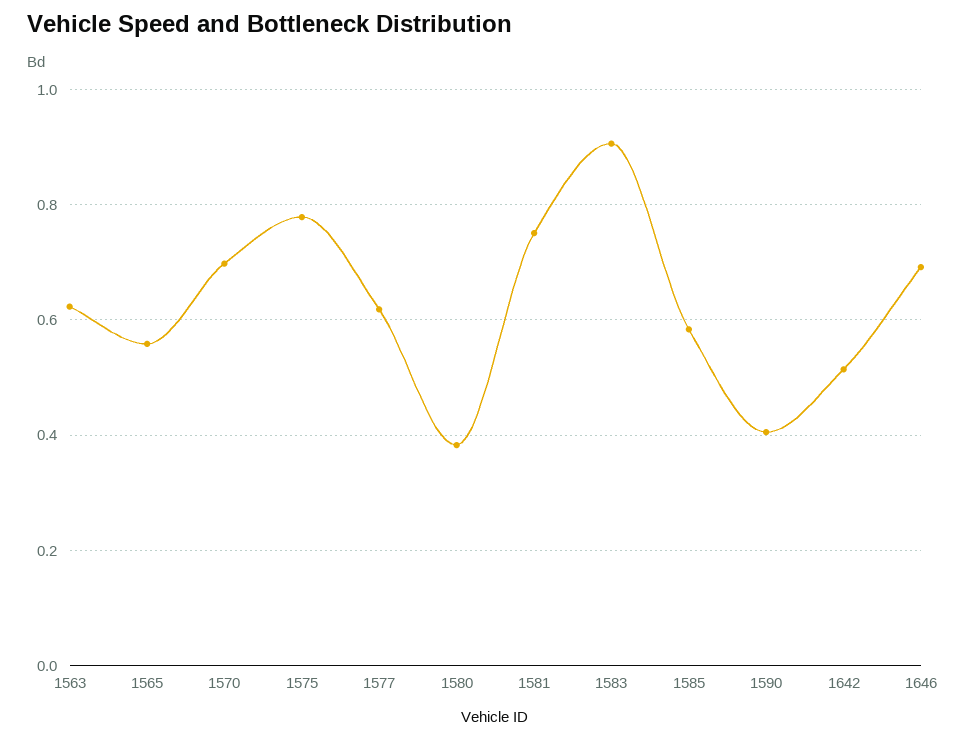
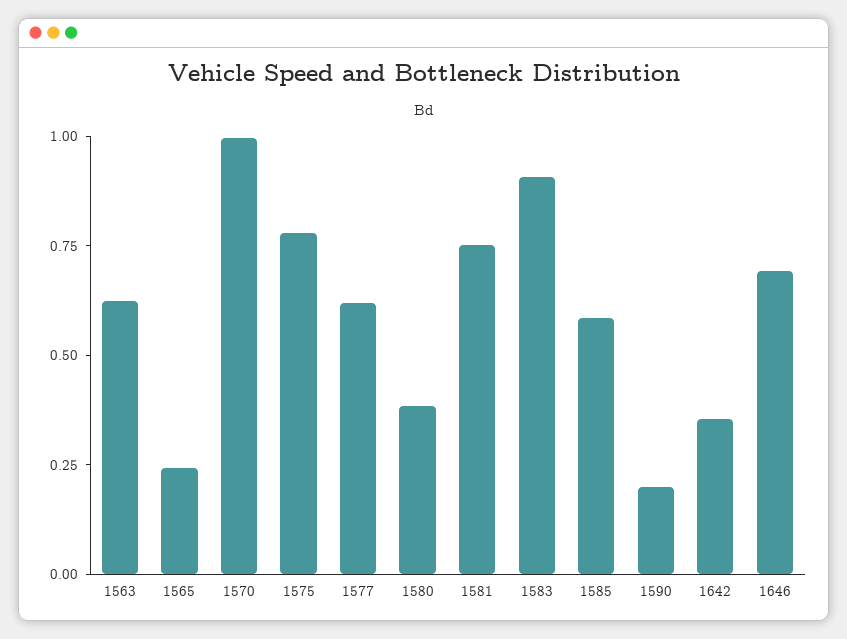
  {
    "1563": 0.62,
-   "1565": 0.56,
+   "1565": 0.25,
-   "1570": 0.7,
+   "1570": 1,
    "1575": 0.78,
    "1577": 0.62,
    "1580": 0.38,
    "1581": 0.76,
    "1583": 0.9,
    "1585": 0.58,
-   "1590": 0.4,
+   "1590": 0.2,
-   "1642": 0.52,
+   "1642": 0.35,
    "1646": 0.7
  }

